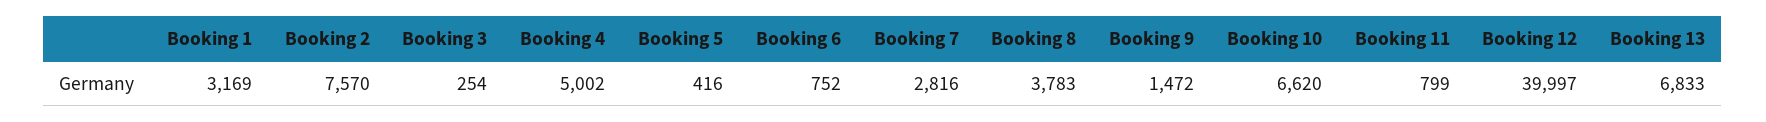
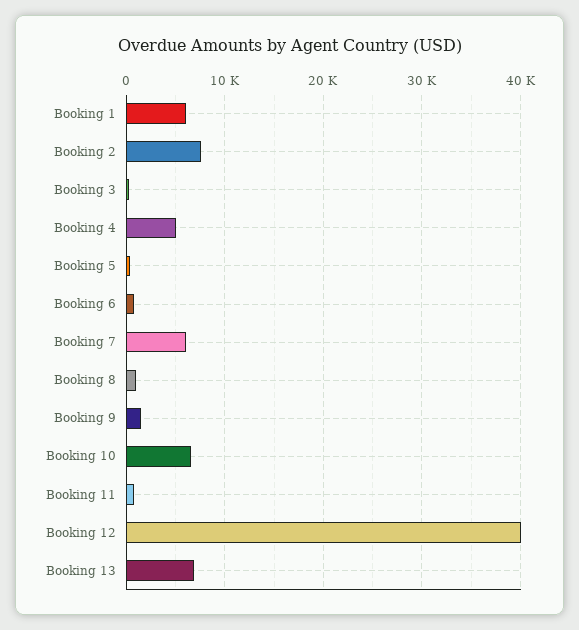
  {
-   "Booking 1": 3169,
+   "Booking 1": 6000,
    "Booking 2": 7570,
    "Booking 3": 254,
    "Booking 4": 5002,
    "Booking 5": 416,
    "Booking 6": 752,
-   "Booking 7": 2816,
+   "Booking 7": 6000,
-   "Booking 8": 3783,
+   "Booking 8": 1000,
    "Booking 9": 1472,
    "Booking 10": 6620,
    "Booking 11": 799,
    "Booking 12": 39997,
    "Booking 13": 6833
  }

